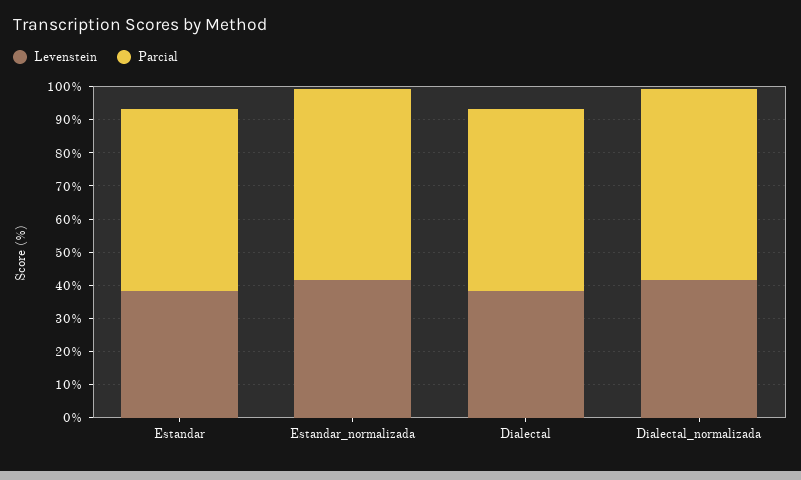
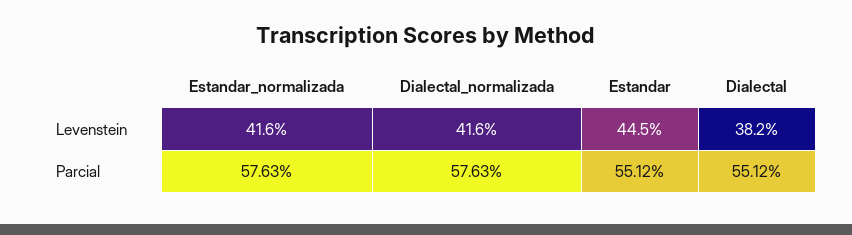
  {
    "Levenstein": {
-     "Estandar": 37.5,
+     "Estandar": 44.5,
      "Estandar_normalizada": 41.6,
      "Dialectal": 38.2,
      "Dialectal_normalizada": 41.6
    },
    "Parcial": {
      "Estandar": 55.12,
      "Estandar_normalizada": 57.63,
      "Dialectal": 55.12,
      "Dialectal_normalizada": 57.63
    }
  }

